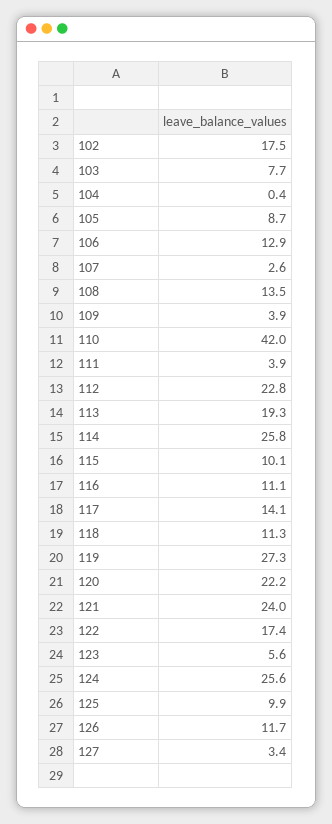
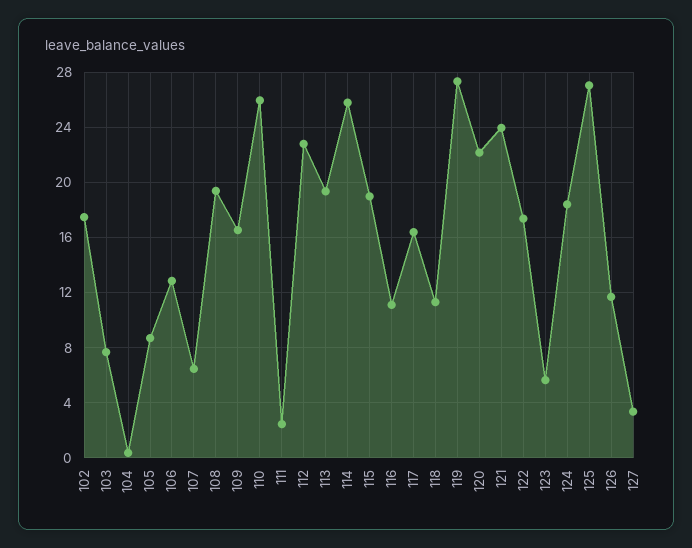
  {
    "102": 17.5,
    "103": 7.7,
    "104": 0.4,
    "105": 8.7,
    "106": 12.9,
-   "107": 2.6,
+   "107": 6.5,
-   "108": 13.5,
+   "108": 19.5,
-   "109": 3.9,
+   "109": 16.5,
-   "110": 42,
+   "110": 26,
-   "111": 3.9,
+   "111": 2.5,
    "112": 22.8,
    "113": 19.3,
    "114": 25.8,
-   "115": 10.1,
+   "115": 19,
    "116": 11.1,
-   "117": 14.1,
+   "117": 16.5,
    "118": 11.3,
    "119": 27.3,
    "120": 22.2,
    "121": 24,
    "122": 17.4,
    "123": 5.6,
-   "124": 25.6,
+   "124": 18.5,
-   "125": 9.9,
+   "125": 27,
    "126": 11.7,
    "127": 3.4
  }

